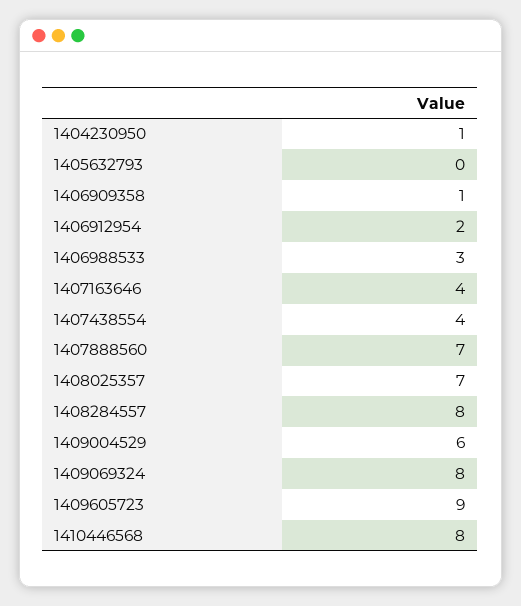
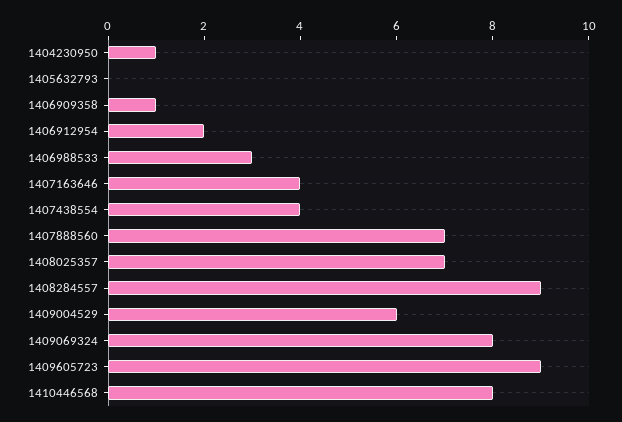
  {
    "1404230950": 1,
    "1405632793": 0,
    "1406909358": 1,
    "1406912954": 2,
    "1406988533": 3,
    "1407163646": 4,
    "1407438554": 4,
    "1407888560": 7,
    "1408025357": 7,
-   "1408284557": 8,
+   "1408284557": 9,
    "1409004529": 6,
    "1409069324": 8,
    "1409605723": 9,
    "1410446568": 8
  }

